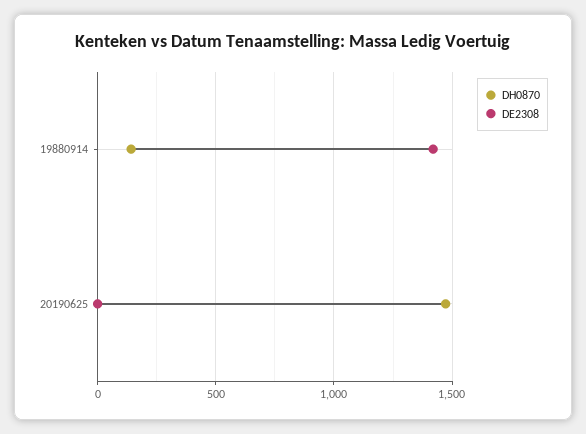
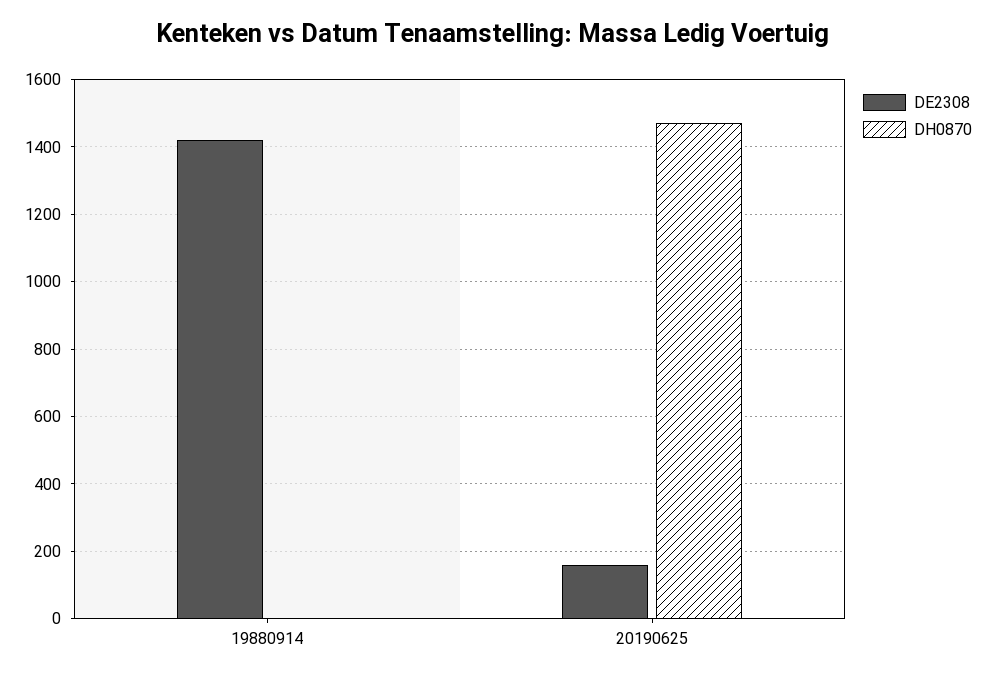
  {
    "DH0870": {
-     "19880914": 150,
+     "19880914": 0,
      "20190625": 1480
    },
    "DE2308": {
      "19880914": 1420,
-     "20190625": 0
+     "20190625": 160
    }
  }

